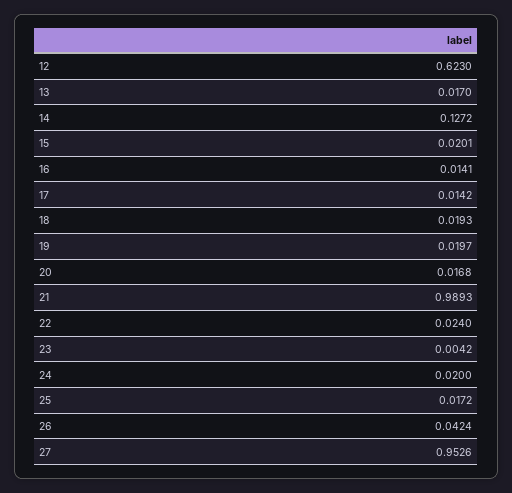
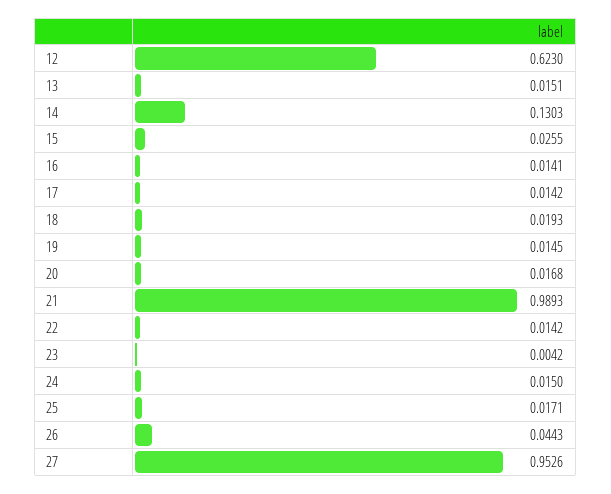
  {
    "12": 0.623,
-   "13": 0.017,
+   "13": 0.0151,
-   "14": 0.1272,
+   "14": 0.1303,
-   "15": 0.0201,
+   "15": 0.0255,
    "16": 0.0141,
    "17": 0.0142,
    "18": 0.0193,
-   "19": 0.0197,
+   "19": 0.0145,
    "20": 0.0168,
    "21": 0.9893,
-   "22": 0.024,
+   "22": 0.0142,
    "23": 0.0042,
-   "24": 0.02,
+   "24": 0.015,
-   "25": 0.0172,
+   "25": 0.0171,
-   "26": 0.0424,
+   "26": 0.0443,
    "27": 0.9526
  }

